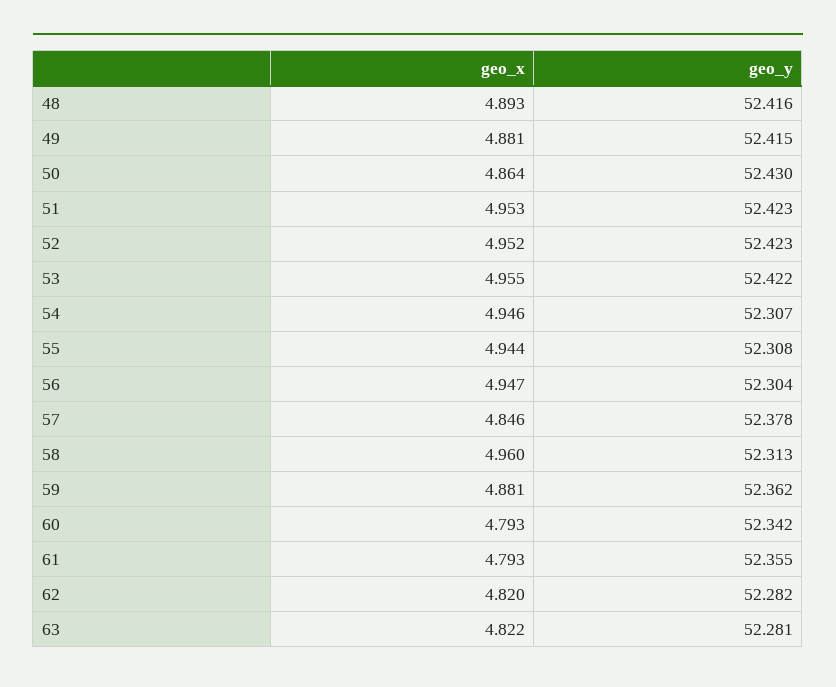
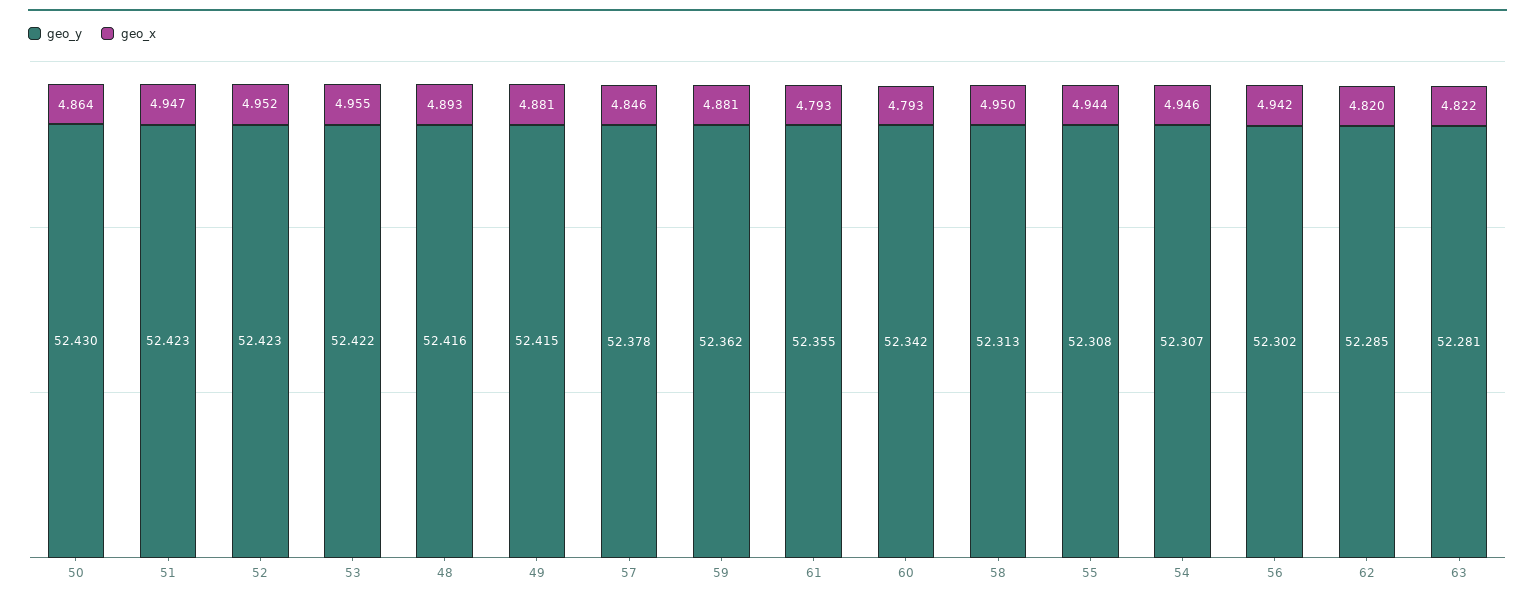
  {
    "geo_x": {
      "48": 4.893,
      "49": 4.881,
      "50": 4.864,
-     "51": 4.953,
+     "51": 4.947,
      "52": 4.952,
      "53": 4.955,
      "54": 4.946,
      "55": 4.944,
-     "56": 4.947,
+     "56": 4.942,
      "57": 4.846,
-     "58": 4.96,
+     "58": 4.95,
      "59": 4.881,
      "60": 4.793,
      "61": 4.793,
      "62": 4.82,
      "63": 4.822
    },
    "geo_y": {
      "48": 52.416,
      "49": 52.415,
      "50": 52.43,
      "51": 52.423,
      "52": 52.423,
      "53": 52.422,
      "54": 52.307,
      "55": 52.308,
-     "56": 52.304,
+     "56": 52.302,
      "57": 52.378,
      "58": 52.313,
      "59": 52.362,
      "60": 52.342,
      "61": 52.355,
-     "62": 52.282,
+     "62": 52.285,
      "63": 52.281
    }
  }

